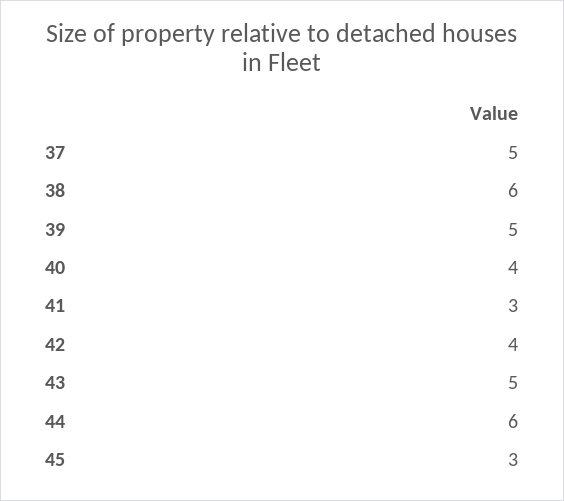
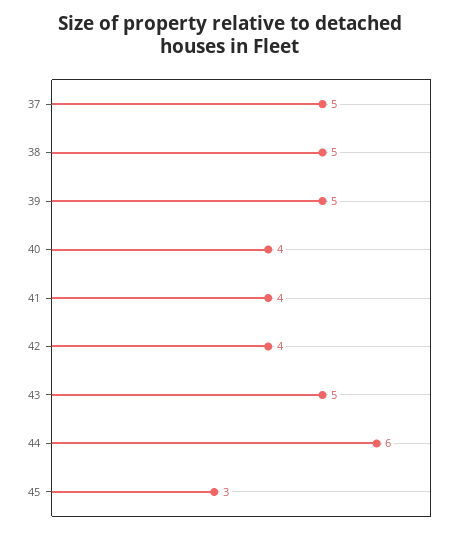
  {
    "37": 5,
-   "38": 6,
+   "38": 5,
    "39": 5,
    "40": 4,
-   "41": 3,
+   "41": 4,
    "42": 4,
    "43": 5,
    "44": 6,
    "45": 3
  }

